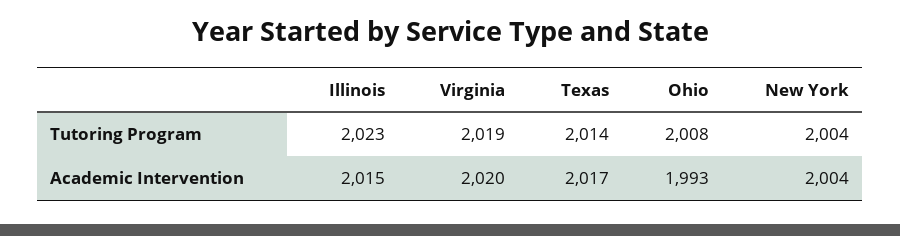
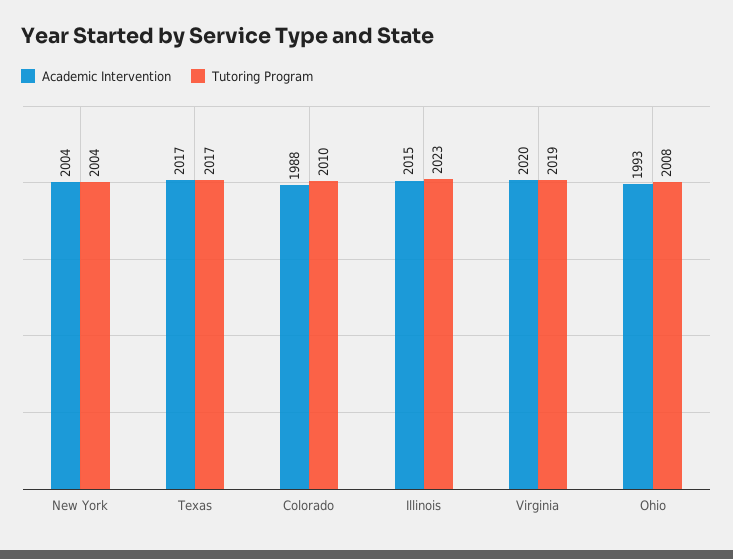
  {
    "Tutoring Program": {
      "Illinois": 2023,
      "Virginia": 2019,
-     "Texas": 2014,
+     "Texas": 2017,
      "Ohio": 2008,
-     "New York": 2004
+     "New York": 2004,
+     "Colorado": 2010
    },
    "Academic Intervention": {
      "Illinois": 2015,
      "Virginia": 2020,
      "Texas": 2017,
      "Ohio": 1993,
-     "New York": 2004
+     "New York": 2004,
+     "Colorado": 1988
    }
  }

